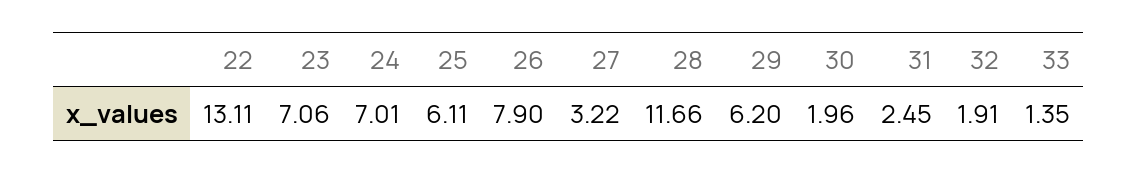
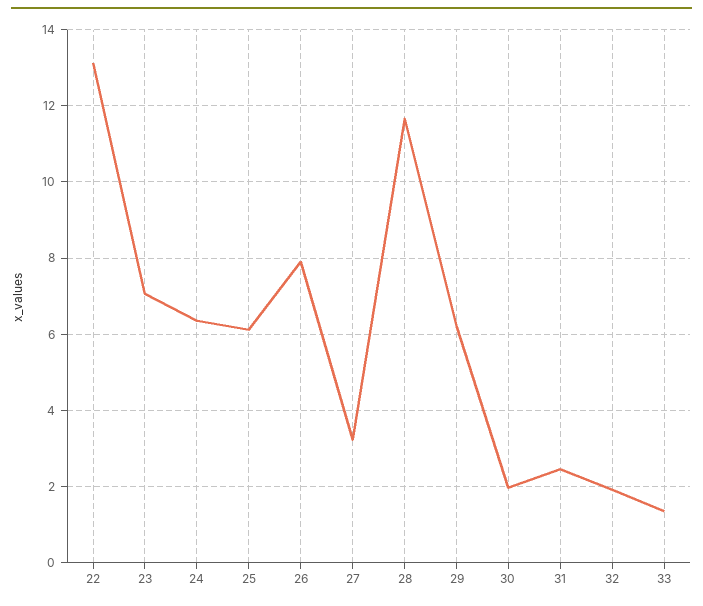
  {
    "22": 13.11,
    "23": 7.06,
-   "24": 7.01,
+   "24": 6.4,
    "25": 6.11,
    "26": 7.9,
    "27": 3.22,
    "28": 11.66,
    "29": 6.2,
    "30": 1.96,
    "31": 2.45,
    "32": 1.91,
    "33": 1.35
  }

